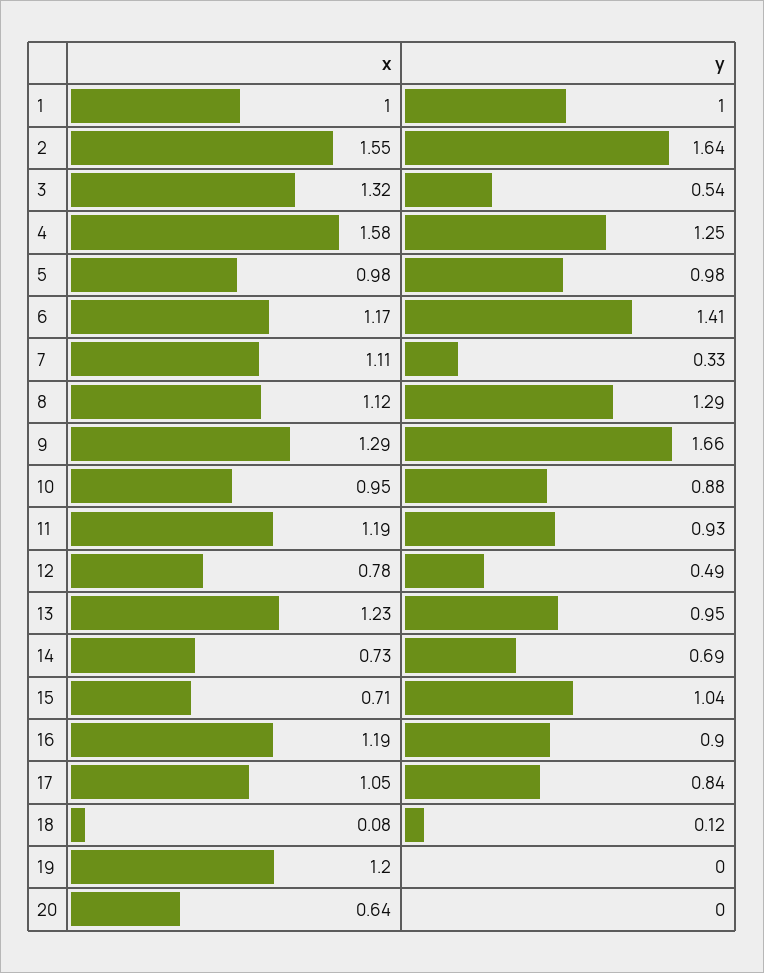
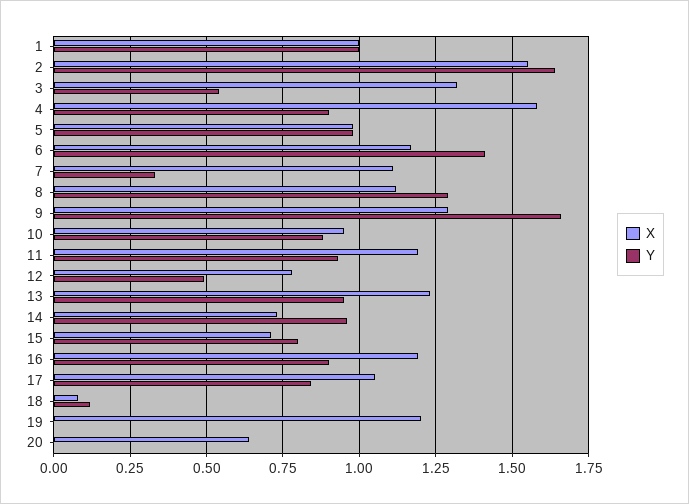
  {
    "x": {
      "1": 1,
      "2": 1.55,
      "3": 1.32,
      "4": 1.58,
      "5": 0.98,
      "6": 1.17,
      "7": 1.11,
      "8": 1.12,
      "9": 1.29,
      "10": 0.95,
      "11": 1.19,
      "12": 0.78,
      "13": 1.23,
      "14": 0.73,
      "15": 0.71,
      "16": 1.19,
      "17": 1.05,
      "18": 0.08,
      "19": 1.2,
      "20": 0.64
    },
    "y": {
      "1": 1,
      "2": 1.64,
      "3": 0.54,
-     "4": 1.25,
+     "4": 0.9,
      "5": 0.98,
      "6": 1.41,
      "7": 0.33,
      "8": 1.29,
      "9": 1.66,
      "10": 0.88,
      "11": 0.93,
      "12": 0.49,
      "13": 0.95,
-     "14": 0.69,
+     "14": 0.95,
-     "15": 1.04,
+     "15": 0.8,
      "16": 0.9,
      "17": 0.84,
      "18": 0.12,
      "19": 0,
      "20": 0
    }
  }

